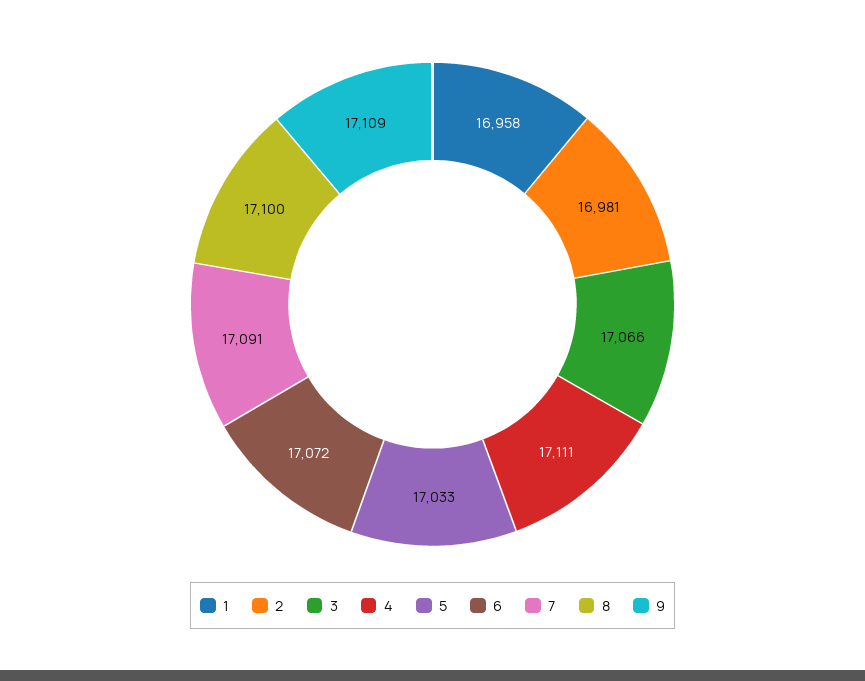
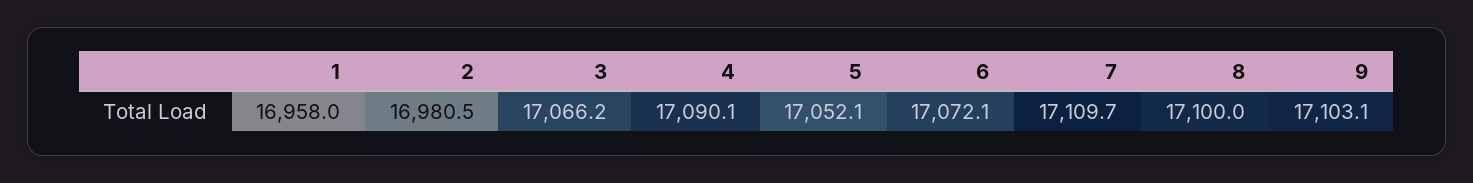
  {
    "1": 16958,
    "2": 16980.5,
    "3": 17066.2,
-   "4": 17111,
+   "4": 17090.1,
-   "5": 17033,
+   "5": 17052.1,
    "6": 17072.1,
-   "7": 17091,
+   "7": 17109.7,
    "8": 17100,
-   "9": 17109
+   "9": 17103.1
  }

